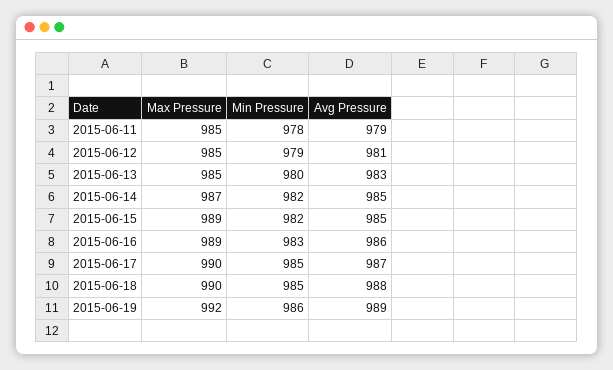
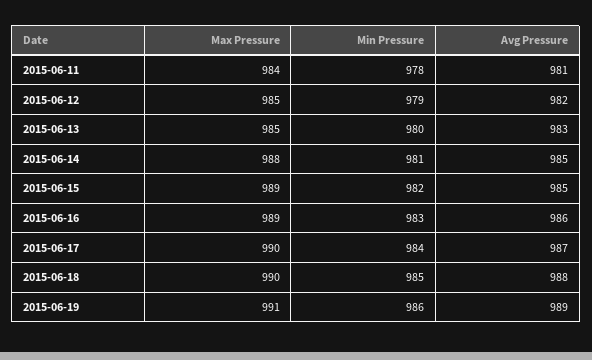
  {
    "Max Pressure": {
-     "2015-06-11": 985,
+     "2015-06-11": 984,
      "2015-06-12": 985,
      "2015-06-13": 985,
-     "2015-06-14": 987,
+     "2015-06-14": 988,
      "2015-06-15": 989,
      "2015-06-16": 989,
      "2015-06-17": 990,
      "2015-06-18": 990,
-     "2015-06-19": 992
+     "2015-06-19": 991
    },
    "Min Pressure": {
      "2015-06-11": 978,
      "2015-06-12": 979,
      "2015-06-13": 980,
-     "2015-06-14": 982,
+     "2015-06-14": 981,
      "2015-06-15": 982,
      "2015-06-16": 983,
-     "2015-06-17": 985,
+     "2015-06-17": 984,
      "2015-06-18": 985,
      "2015-06-19": 986
    },
    "Avg Pressure": {
-     "2015-06-11": 979,
+     "2015-06-11": 981,
-     "2015-06-12": 981,
+     "2015-06-12": 982,
      "2015-06-13": 983,
      "2015-06-14": 985,
      "2015-06-15": 985,
      "2015-06-16": 986,
      "2015-06-17": 987,
      "2015-06-18": 988,
      "2015-06-19": 989
    }
  }

